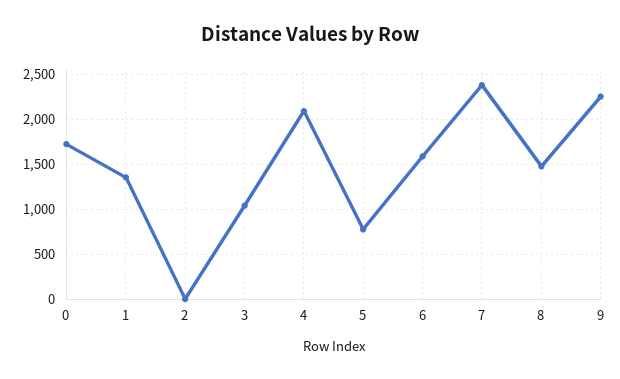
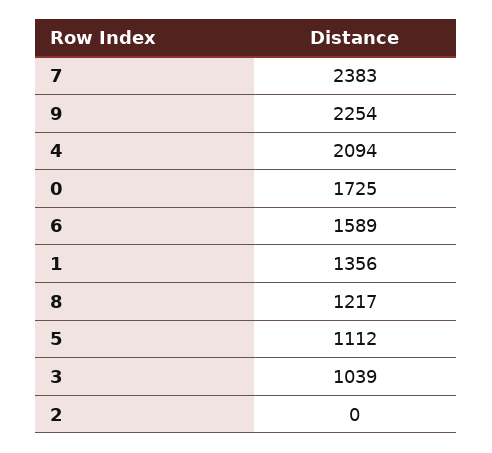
  {
    "0": 1725,
    "1": 1356,
    "2": 0,
    "3": 1039,
    "4": 2094,
-   "5": 800,
+   "5": 1112,
    "6": 1589,
    "7": 2383,
-   "8": 1500,
+   "8": 1217,
    "9": 2254
  }

